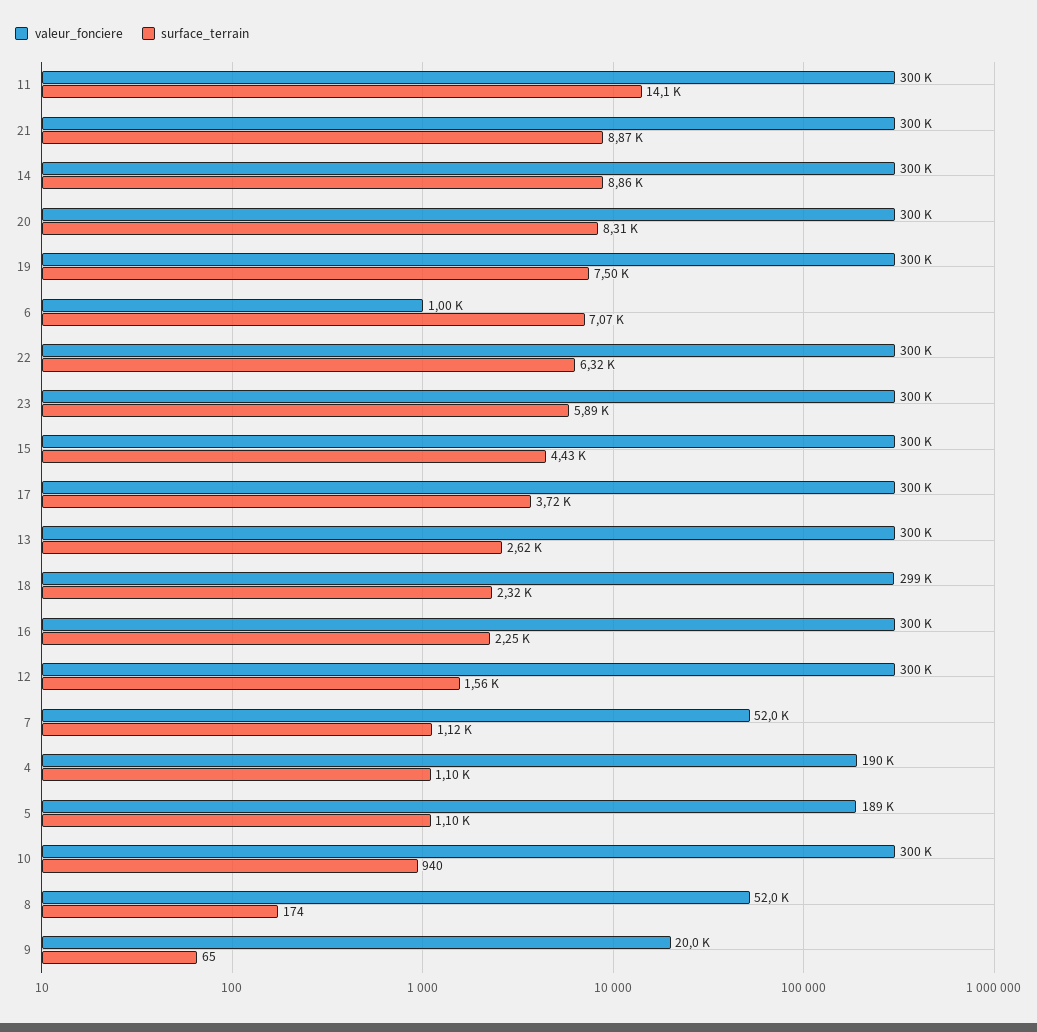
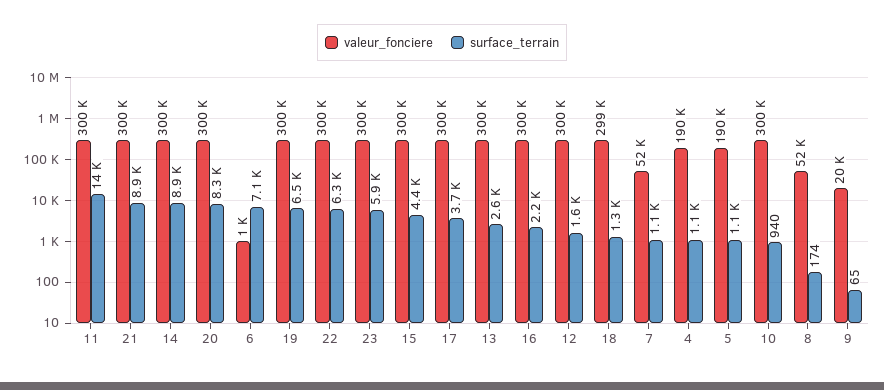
  {
    "valeur_fonciere": {
      "11": 300000,
      "21": 300000,
      "14": 300000,
      "20": 300000,
      "19": 300000,
      "6": 1000,
      "22": 300000,
      "23": 300000,
      "15": 300000,
      "17": 300000,
      "13": 300000,
      "18": 299000,
      "16": 300000,
      "12": 300000,
      "7": 52000,
      "4": 190000,
-     "5": 189000,
+     "5": 190000,
      "10": 300000,
      "8": 52000,
      "9": 20000
    },
    "surface_terrain": {
      "11": 14100,
      "21": 8870,
      "14": 8860,
      "20": 8310,
-     "19": 7500,
+     "19": 6500,
      "6": 7070,
      "22": 6320,
      "23": 5890,
      "15": 4430,
      "17": 3720,
      "13": 2620,
-     "18": 2320,
+     "18": 1300,
      "16": 2250,
      "12": 1560,
      "7": 1120,
      "4": 1100,
      "5": 1100,
      "10": 940,
      "8": 174,
      "9": 65
    }
  }

